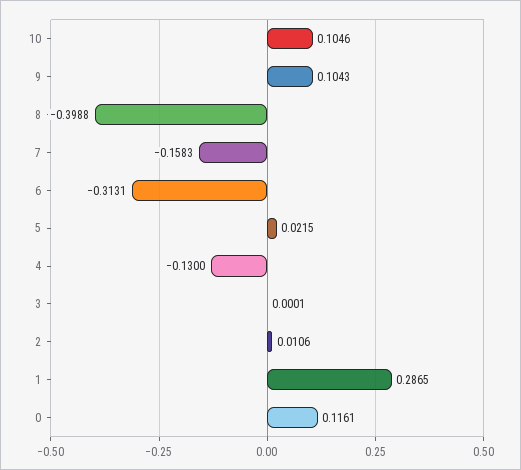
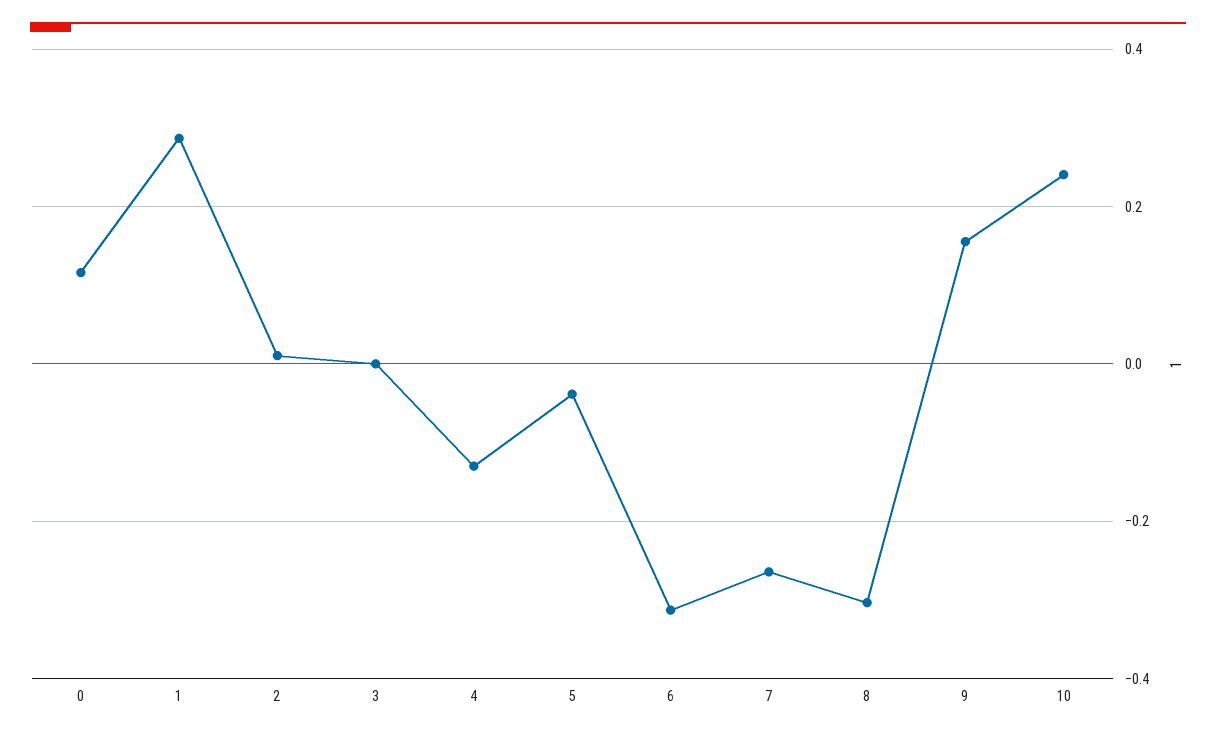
  {
-   "10": 0.1046,
+   "10": 0.24,
-   "9": 0.1043,
+   "9": 0.16,
-   "8": -0.3988,
+   "8": -0.3,
-   "7": -0.1583,
+   "7": -0.26,
    "6": -0.3131,
-   "5": 0.0215,
+   "5": -0.04,
    "4": -0.13,
    "3": 0.0001,
    "2": 0.0106,
    "1": 0.2865,
    "0": 0.1161
  }

